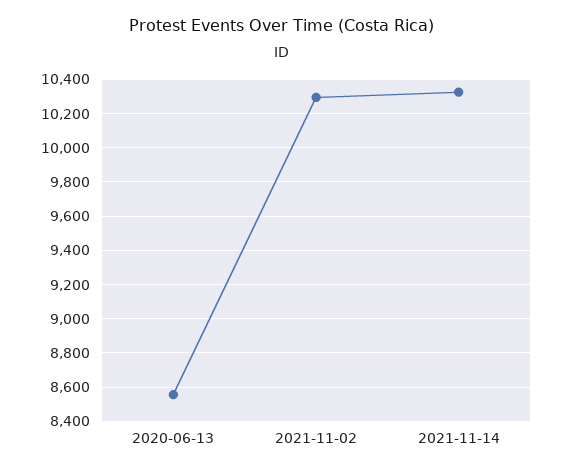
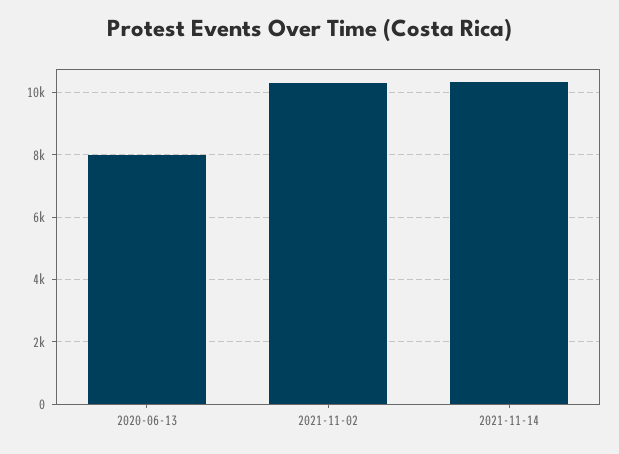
  {
-   "2020-06-13": 8550,
+   "2020-06-13": 8000,
    "2021-11-02": 10300,
    "2021-11-14": 10350
  }

